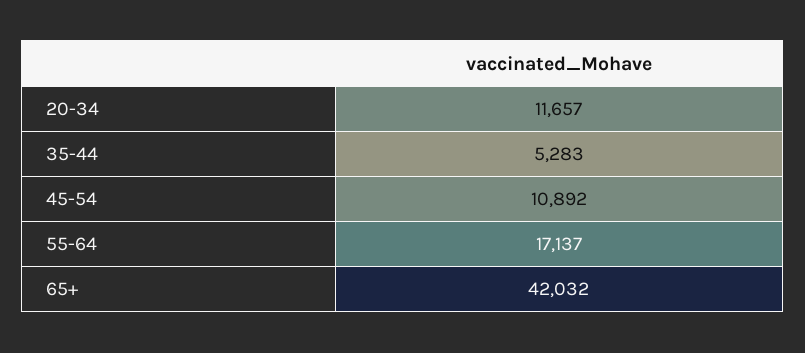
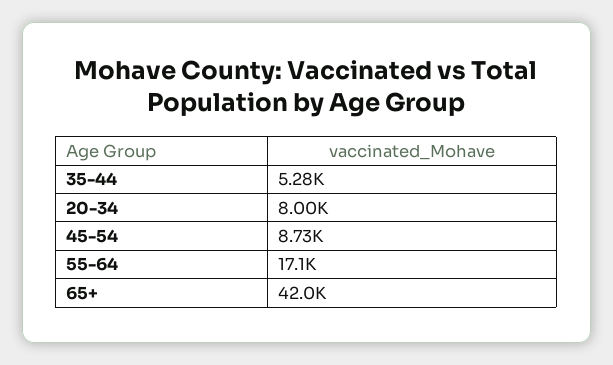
  {
-   "20-34": 11657,
+   "20-34": 8000,
    "35-44": 5283,
-   "45-54": 10892,
+   "45-54": 8730,
    "55-64": 17137,
    "65+": 42032
  }

